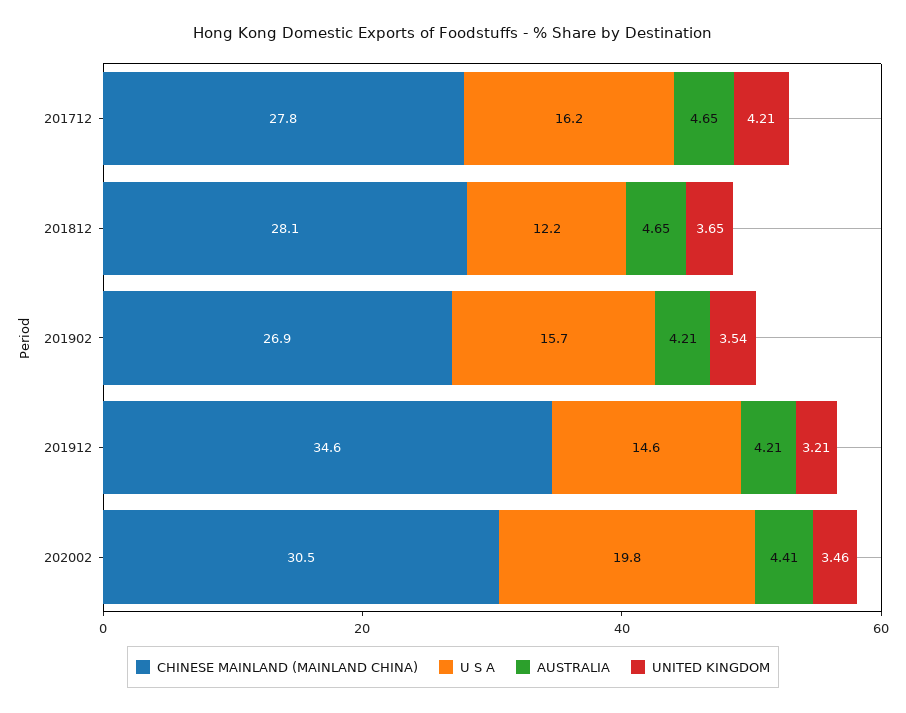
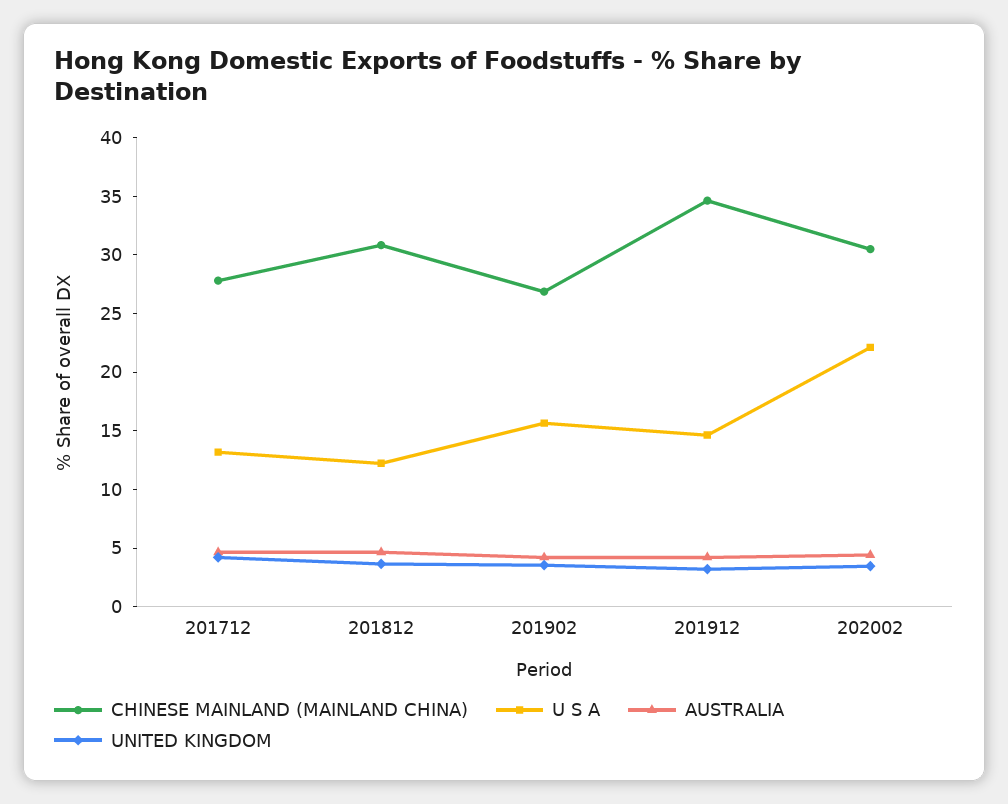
  {
    "CHINESE MAINLAND (MAINLAND CHINA)": {
      "201712": 27.8,
-     "201812": 28.1,
+     "201812": 31,
      "201902": 26.9,
      "201912": 34.6,
      "202002": 30.5
    },
    "U S A": {
-     "201712": 16.2,
+     "201712": 13,
      "201812": 12.2,
      "201902": 15.7,
      "201912": 14.6,
-     "202002": 19.8
+     "202002": 22
    },
    "AUSTRALIA": {
      "201712": 4.65,
      "201812": 4.65,
      "201902": 4.21,
      "201912": 4.21,
      "202002": 4.41
    },
    "UNITED KINGDOM": {
      "201712": 4.21,
      "201812": 3.65,
      "201902": 3.54,
      "201912": 3.21,
      "202002": 3.46
    }
  }

